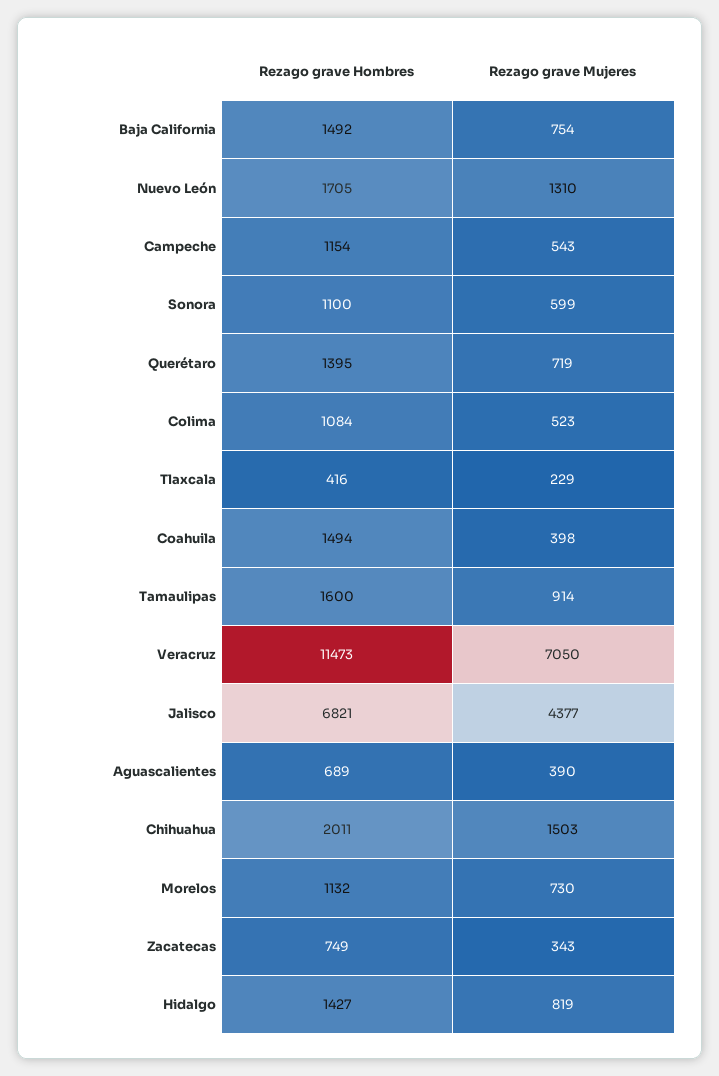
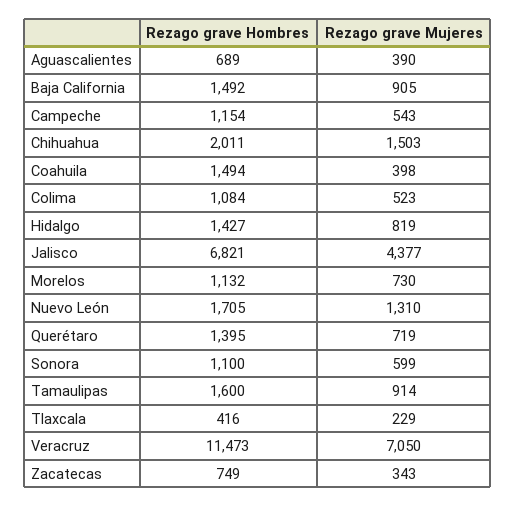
  {
    "Rezago grave Hombres": {
      "Baja California": 1492,
      "Nuevo León": 1705,
      "Campeche": 1154,
      "Sonora": 1100,
      "Querétaro": 1395,
      "Colima": 1084,
      "Tlaxcala": 416,
      "Coahuila": 1494,
      "Tamaulipas": 1600,
      "Veracruz": 11473,
      "Jalisco": 6821,
      "Aguascalientes": 689,
      "Chihuahua": 2011,
      "Morelos": 1132,
      "Zacatecas": 749,
      "Hidalgo": 1427
    },
    "Rezago grave Mujeres": {
-     "Baja California": 754,
+     "Baja California": 905,
      "Nuevo León": 1310,
      "Campeche": 543,
      "Sonora": 599,
      "Querétaro": 719,
      "Colima": 523,
      "Tlaxcala": 229,
      "Coahuila": 398,
      "Tamaulipas": 914,
      "Veracruz": 7050,
      "Jalisco": 4377,
      "Aguascalientes": 390,
      "Chihuahua": 1503,
      "Morelos": 730,
      "Zacatecas": 343,
      "Hidalgo": 819
    }
  }

